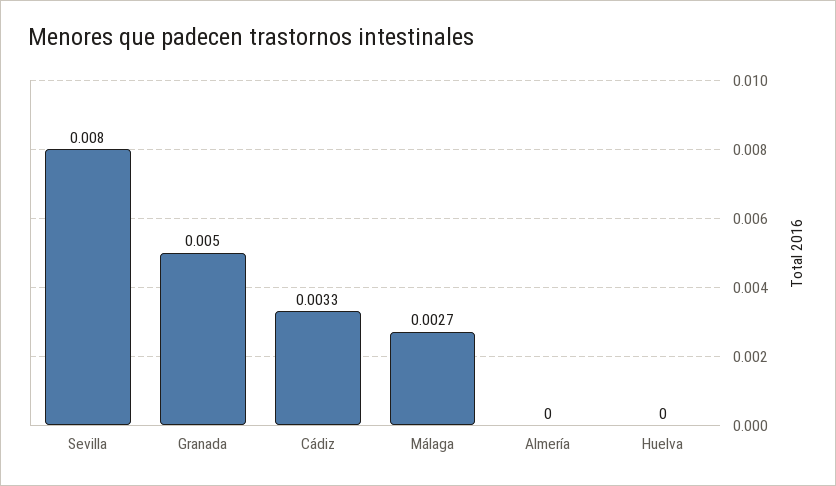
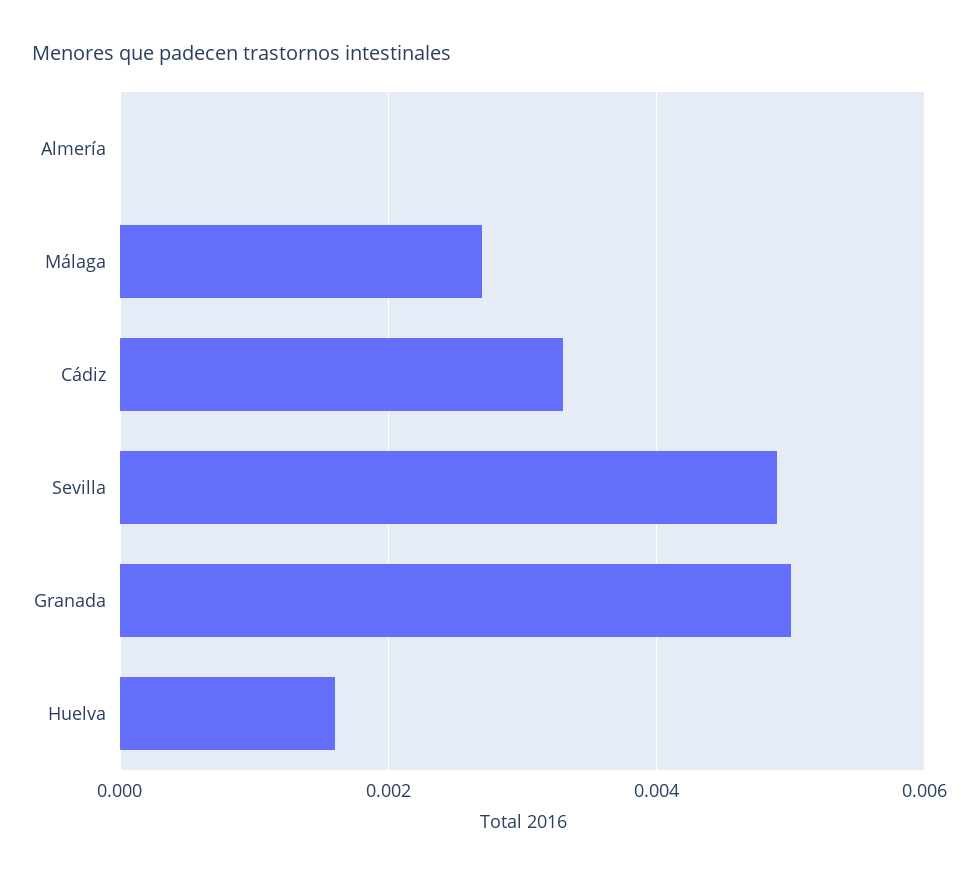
  {
-   "Sevilla": 0.008,
+   "Sevilla": 0.005,
    "Granada": 0.005,
    "Cádiz": 0.0033,
    "Málaga": 0.0027,
    "Almería": 0,
-   "Huelva": 0
+   "Huelva": 0.0015
  }

